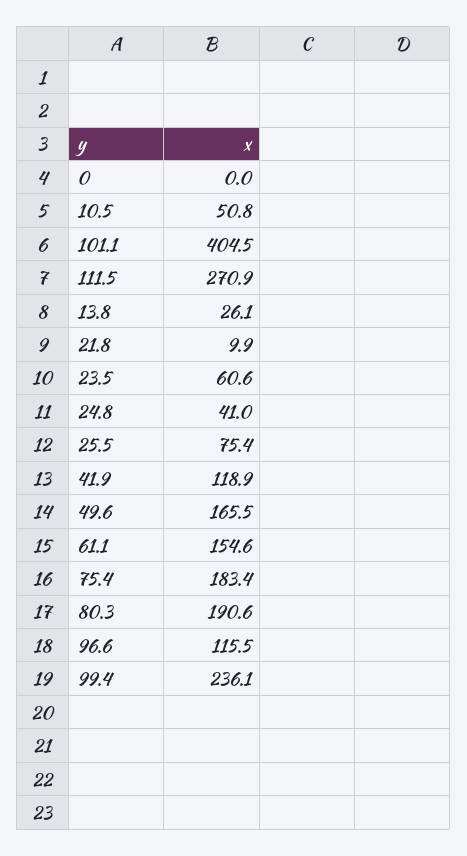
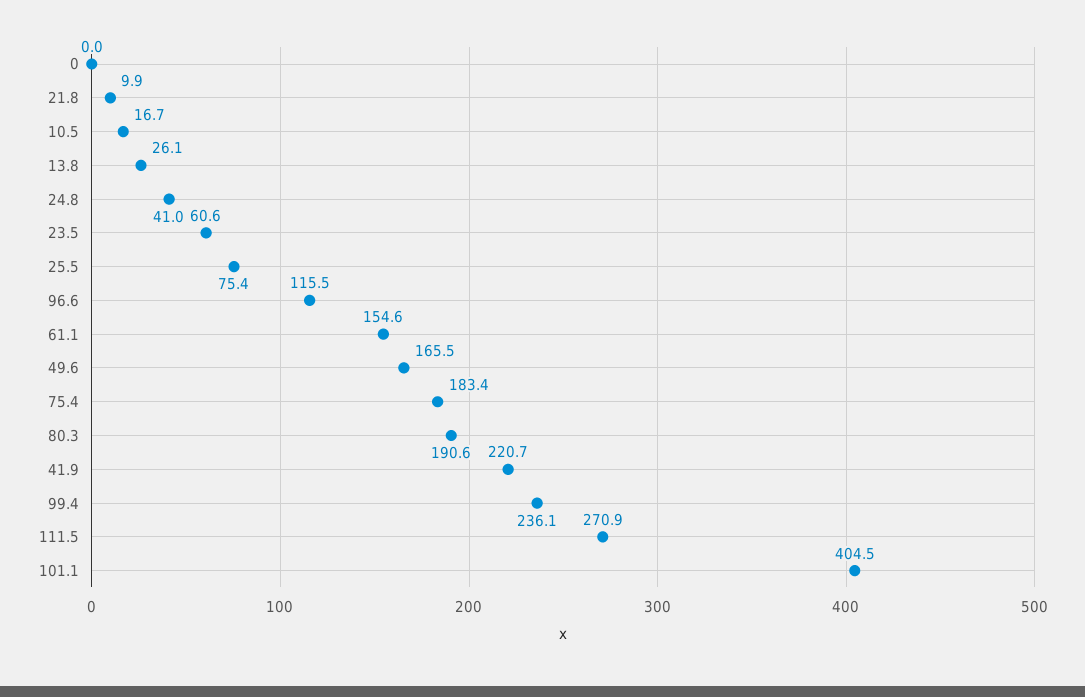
  {
    "0": 0,
-   "10.5": 50.8,
+   "10.5": 16.7,
    "101.1": 404.5,
    "111.5": 270.9,
    "13.8": 26.1,
    "21.8": 9.9,
    "23.5": 60.6,
    "24.8": 41,
    "25.5": 75.4,
-   "41.9": 118.9,
+   "41.9": 220.7,
    "49.6": 165.5,
    "61.1": 154.6,
    "75.4": 183.4,
    "80.3": 190.6,
    "96.6": 115.5,
    "99.4": 236.1
  }

